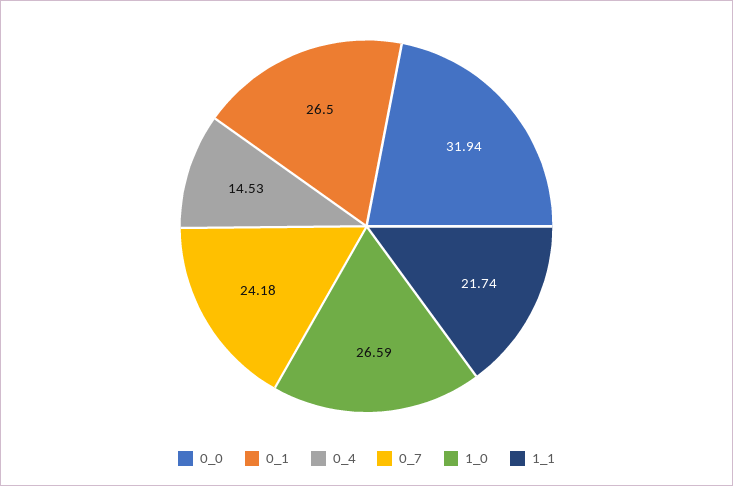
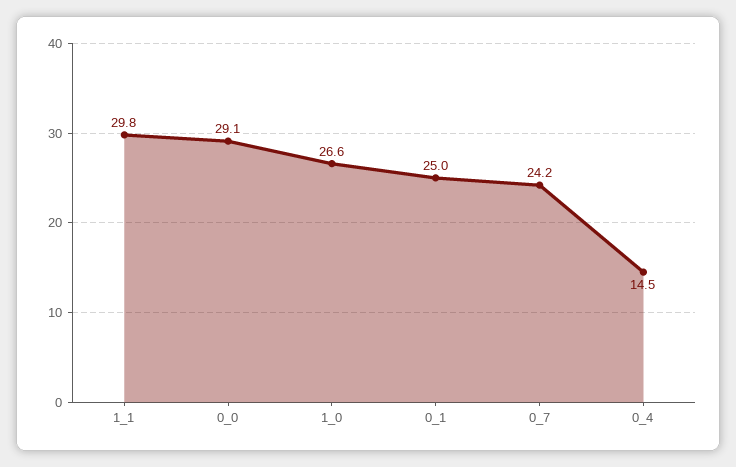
  {
-   "0_0": 31.94,
+   "0_0": 29.1,
-   "0_1": 26.5,
+   "0_1": 25,
    "0_4": 14.53,
    "0_7": 24.18,
    "1_0": 26.59,
-   "1_1": 21.74
+   "1_1": 29.8
  }

